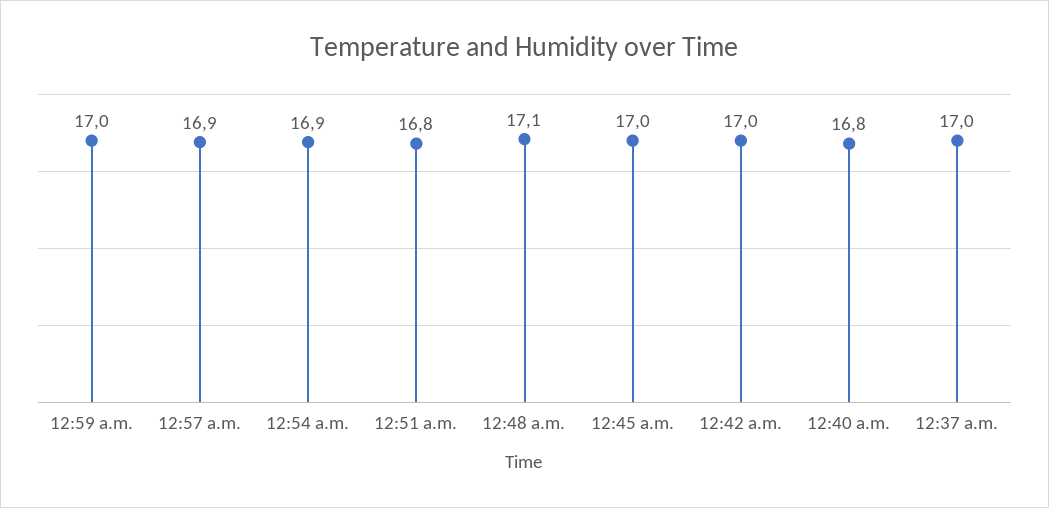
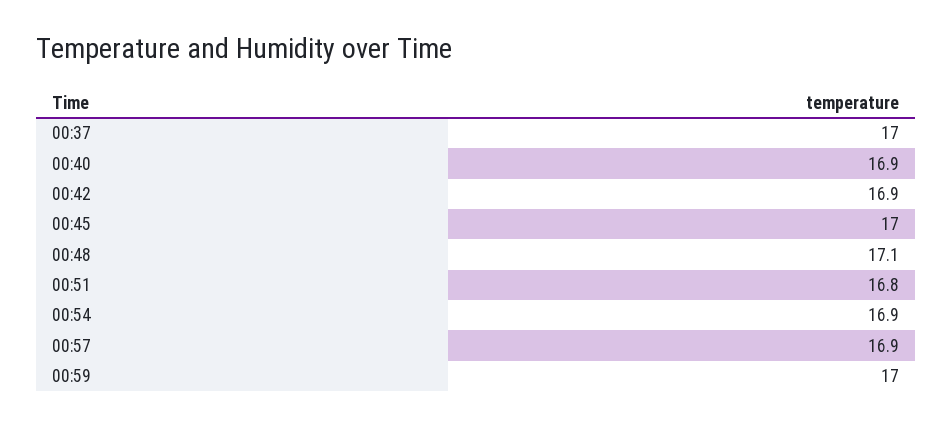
  {
    "12:59 a.m.": 17,
    "12:57 a.m.": 16.9,
    "12:54 a.m.": 16.9,
    "12:51 a.m.": 16.8,
    "12:48 a.m.": 17.1,
    "12:45 a.m.": 17,
-   "12:42 a.m.": 17,
+   "12:42 a.m.": 16.9,
-   "12:40 a.m.": 16.8,
+   "12:40 a.m.": 16.9,
    "12:37 a.m.": 17
  }

